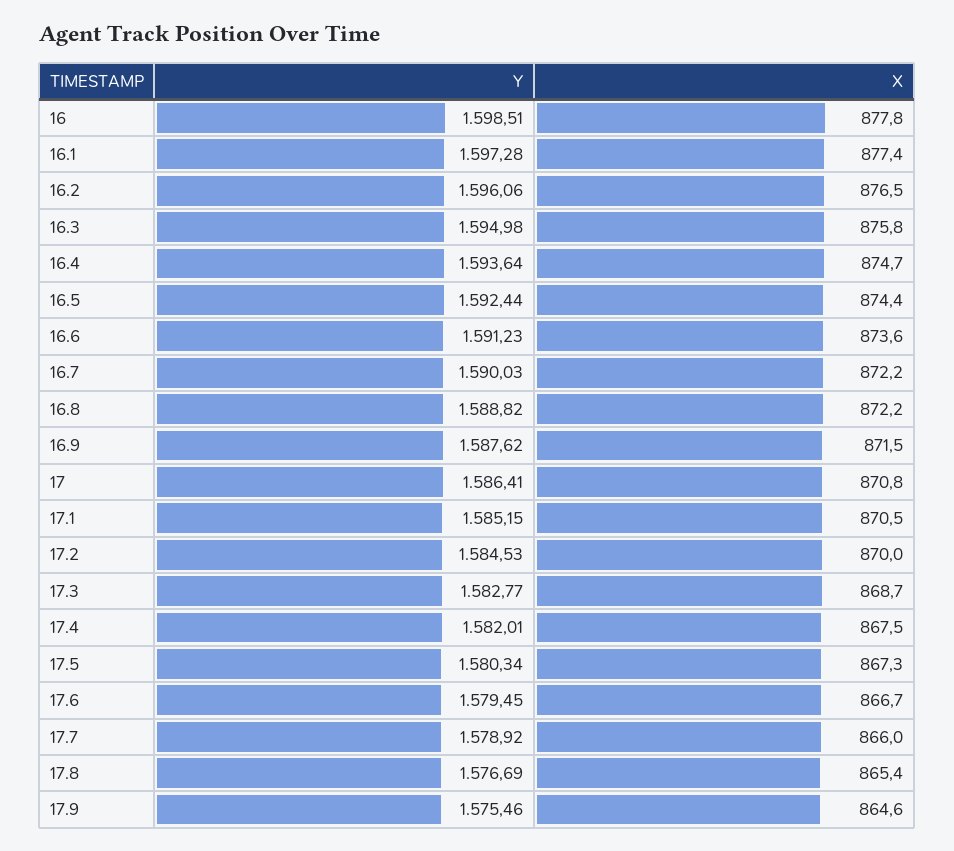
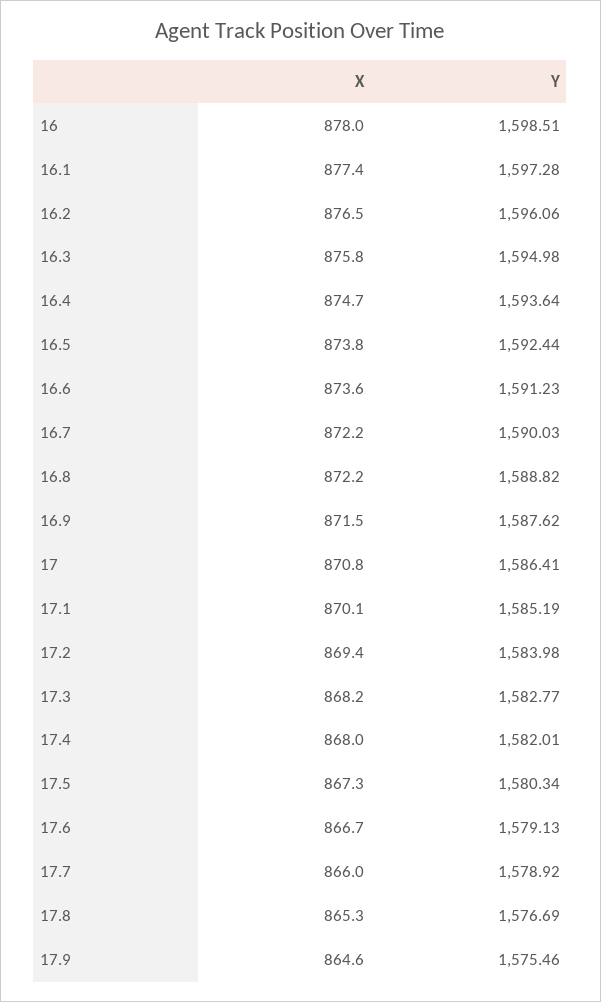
  {
    "Y": {
      "16": 1598.51,
      "16.1": 1597.28,
      "16.2": 1596.06,
      "16.3": 1594.98,
      "16.4": 1593.64,
      "16.5": 1592.44,
      "16.6": 1591.23,
      "16.7": 1590.03,
      "16.8": 1588.82,
      "16.9": 1587.62,
      "17": 1586.41,
-     "17.1": 1585.15,
+     "17.1": 1585.19,
-     "17.2": 1584.53,
+     "17.2": 1583.98,
      "17.3": 1582.77,
      "17.4": 1582.01,
      "17.5": 1580.34,
-     "17.6": 1579.45,
+     "17.6": 1579.13,
      "17.7": 1578.92,
      "17.8": 1576.69,
      "17.9": 1575.46
    },
    "X": {
-     "16": 877.8,
+     "16": 878,
      "16.1": 877.4,
      "16.2": 876.5,
      "16.3": 875.8,
      "16.4": 874.7,
-     "16.5": 874.4,
+     "16.5": 873.8,
      "16.6": 873.6,
      "16.7": 872.2,
      "16.8": 872.2,
      "16.9": 871.5,
      "17": 870.8,
-     "17.1": 870.5,
+     "17.1": 870.1,
-     "17.2": 870,
+     "17.2": 869.4,
-     "17.3": 868.7,
+     "17.3": 868.2,
-     "17.4": 867.5,
+     "17.4": 868,
      "17.5": 867.3,
      "17.6": 866.7,
      "17.7": 866,
-     "17.8": 865.4,
+     "17.8": 865.3,
      "17.9": 864.6
    }
  }

